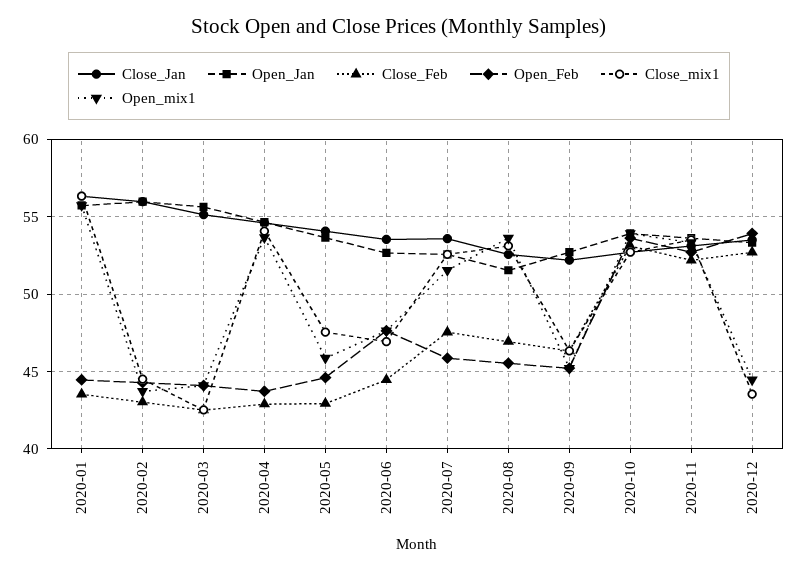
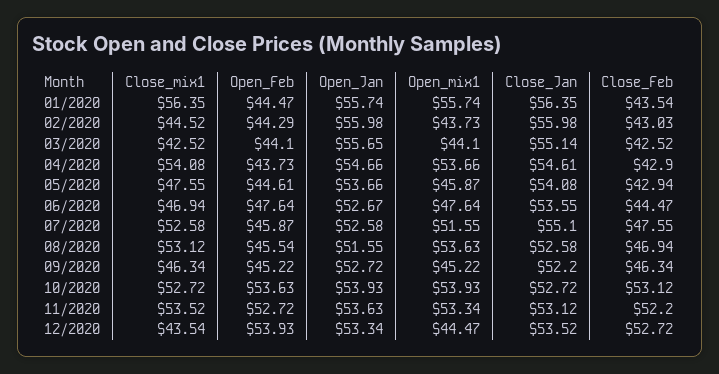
  {
    "Close_Jan": {
      "2020-01": 56.35,
      "2020-02": 55.98,
      "2020-03": 55.14,
      "2020-04": 54.61,
      "2020-05": 54.08,
      "2020-06": 53.55,
-     "2020-07": 53.5,
+     "2020-07": 55.1,
      "2020-08": 52.58,
      "2020-09": 52.2,
      "2020-10": 52.72,
      "2020-11": 53.12,
      "2020-12": 53.52
    },
    "Open_Jan": {
      "2020-01": 55.74,
      "2020-02": 55.98,
      "2020-03": 55.65,
      "2020-04": 54.66,
      "2020-05": 53.66,
      "2020-06": 52.67,
      "2020-07": 52.58,
      "2020-08": 51.55,
      "2020-09": 52.72,
      "2020-10": 53.93,
      "2020-11": 53.63,
      "2020-12": 53.34
    },
    "Close_Feb": {
      "2020-01": 43.54,
      "2020-02": 43.03,
      "2020-03": 42.52,
      "2020-04": 42.9,
      "2020-05": 42.94,
      "2020-06": 44.47,
      "2020-07": 47.55,
      "2020-08": 46.94,
      "2020-09": 46.34,
      "2020-10": 53.12,
      "2020-11": 52.2,
      "2020-12": 52.72
    },
    "Open_Feb": {
      "2020-01": 44.47,
      "2020-02": 44.29,
      "2020-03": 44.1,
      "2020-04": 43.73,
      "2020-05": 44.61,
      "2020-06": 47.64,
      "2020-07": 45.87,
      "2020-08": 45.54,
      "2020-09": 45.22,
      "2020-10": 53.63,
      "2020-11": 52.72,
      "2020-12": 53.93
    },
    "Close_mix1": {
      "2020-01": 56.35,
      "2020-02": 44.52,
      "2020-03": 42.52,
      "2020-04": 54.08,
      "2020-05": 47.55,
      "2020-06": 46.94,
      "2020-07": 52.58,
      "2020-08": 53.12,
      "2020-09": 46.34,
      "2020-10": 52.72,
      "2020-11": 53.52,
      "2020-12": 43.54
    },
    "Open_mix1": {
      "2020-01": 55.74,
      "2020-02": 43.73,
      "2020-03": 44.1,
      "2020-04": 53.66,
      "2020-05": 45.87,
      "2020-06": 47.64,
      "2020-07": 51.55,
      "2020-08": 53.63,
      "2020-09": 45.22,
      "2020-10": 53.93,
      "2020-11": 53.34,
      "2020-12": 44.47
    }
  }

